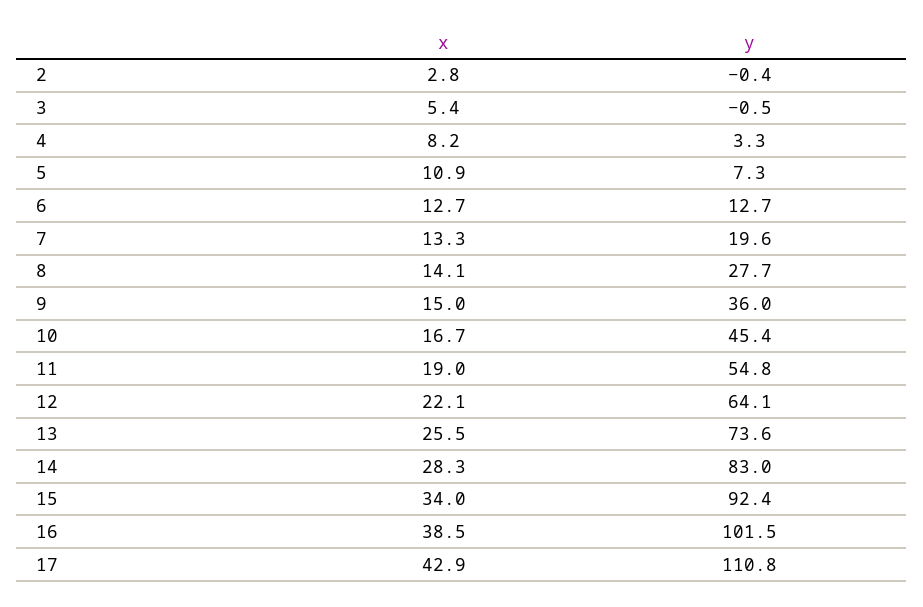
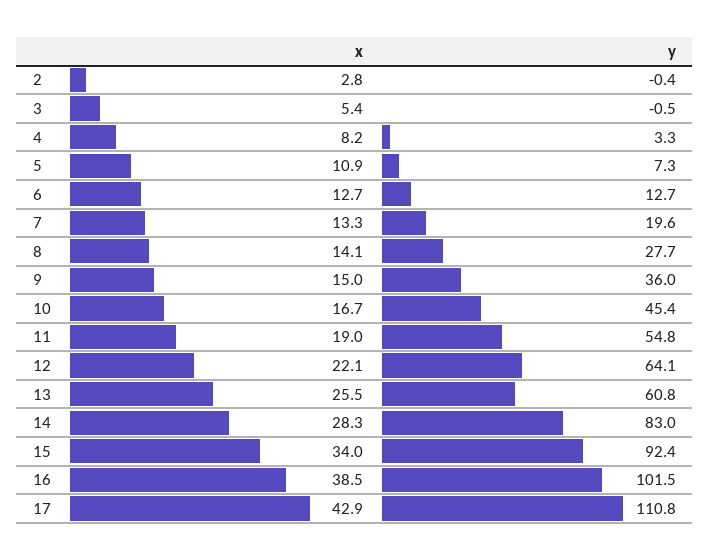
  {
    "x": {
      "2": 2.8,
      "3": 5.4,
      "4": 8.2,
      "5": 10.9,
      "6": 12.7,
      "7": 13.3,
      "8": 14.1,
      "9": 15,
      "10": 16.7,
      "11": 19,
      "12": 22.1,
      "13": 25.5,
      "14": 28.3,
      "15": 34,
      "16": 38.5,
      "17": 42.9
    },
    "y": {
      "2": -0.4,
      "3": -0.5,
      "4": 3.3,
      "5": 7.3,
      "6": 12.7,
      "7": 19.6,
      "8": 27.7,
      "9": 36,
      "10": 45.4,
      "11": 54.8,
      "12": 64.1,
-     "13": 73.6,
+     "13": 60.8,
      "14": 83,
      "15": 92.4,
      "16": 101.5,
      "17": 110.8
    }
  }

